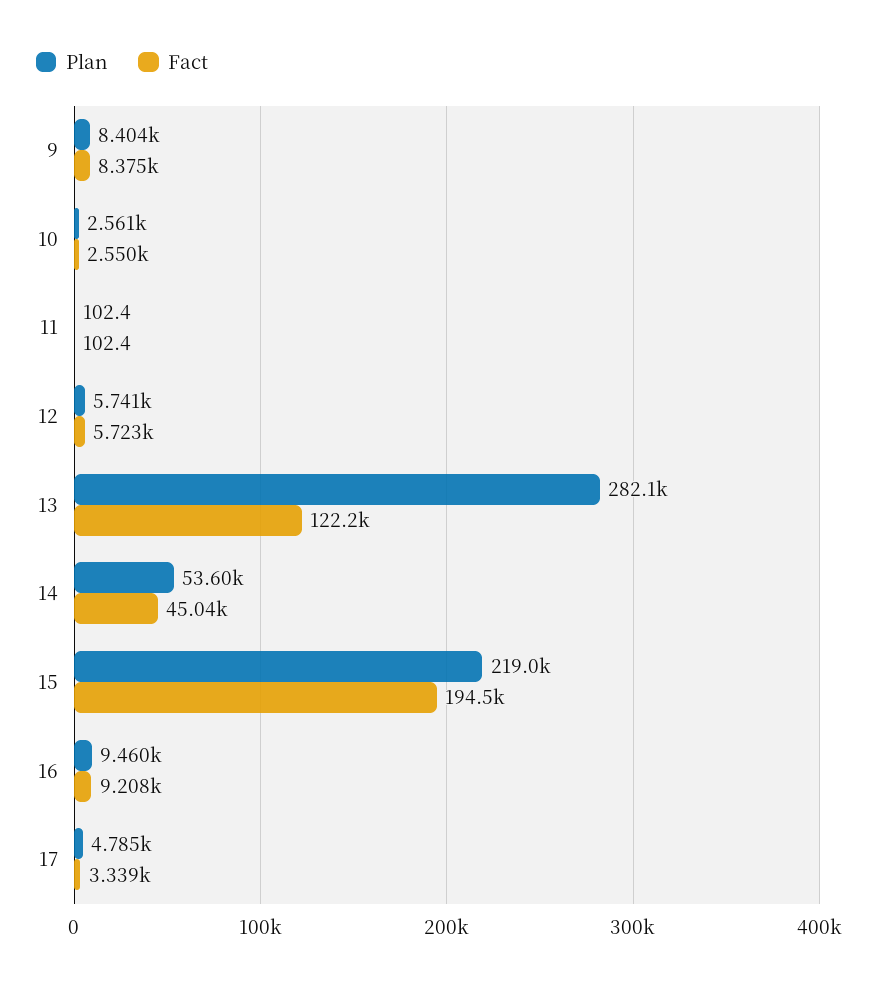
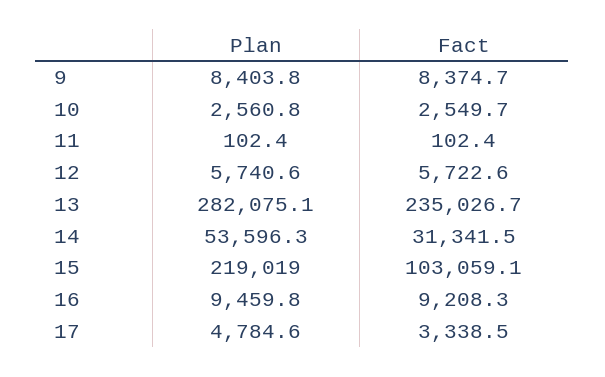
  {
    "Plan": {
      "9": 8403.8,
      "10": 2560.8,
      "11": 102.4,
      "12": 5740.6,
      "13": 282075.1,
      "14": 53596.3,
      "15": 219019,
      "16": 9459.8,
      "17": 4784.6
    },
    "Fact": {
      "9": 8374.7,
      "10": 2549.7,
      "11": 102.4,
      "12": 5722.6,
-     "13": 122200,
+     "13": 235026.7,
-     "14": 45040,
+     "14": 31341.5,
-     "15": 194500,
+     "15": 103059.1,
      "16": 9208.3,
      "17": 3338.5
    }
  }

